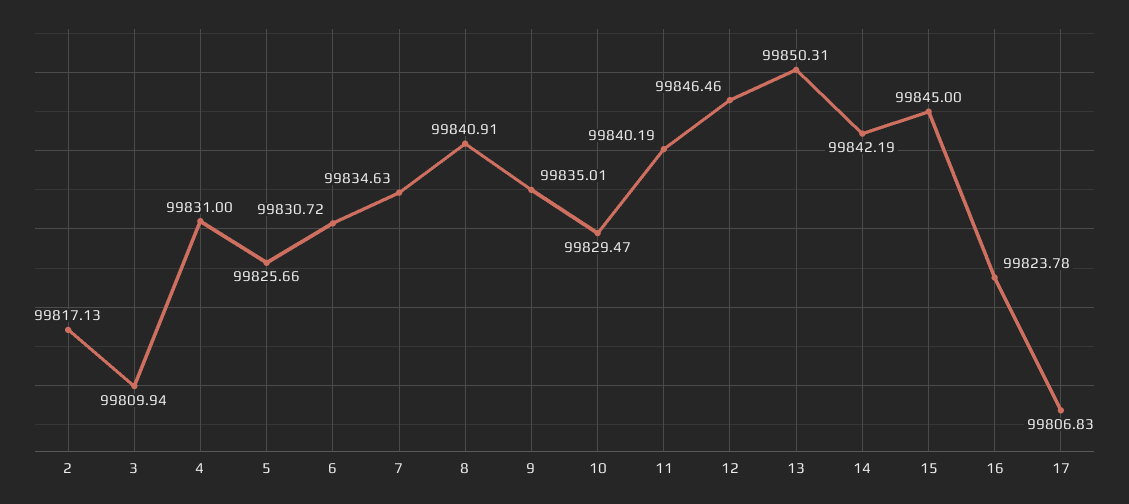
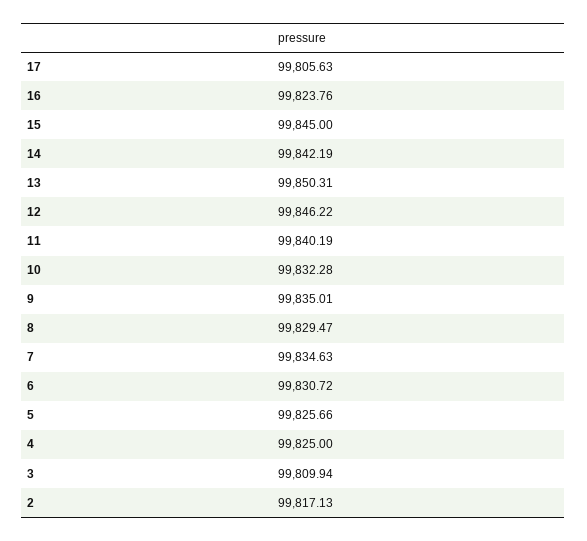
  {
    "2": 99817.13,
    "3": 99809.94,
-   "4": 99831,
+   "4": 99825,
    "5": 99825.66,
    "6": 99830.72,
    "7": 99834.63,
-   "8": 99840.91,
+   "8": 99829.47,
    "9": 99835.01,
-   "10": 99829.47,
+   "10": 99832.28,
    "11": 99840.19,
-   "12": 99846.46,
+   "12": 99846.22,
    "13": 99850.31,
    "14": 99842.19,
    "15": 99845,
-   "16": 99823.78,
+   "16": 99823.76,
-   "17": 99806.83
+   "17": 99805.63
  }

